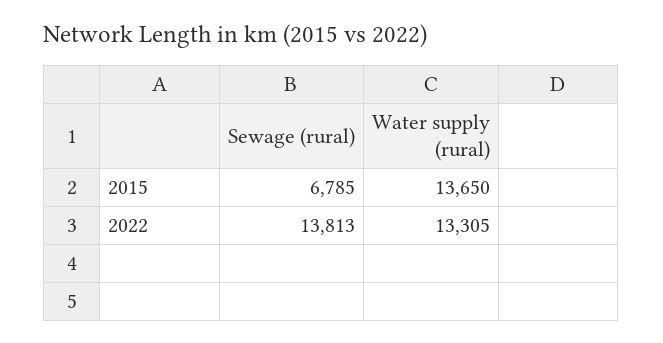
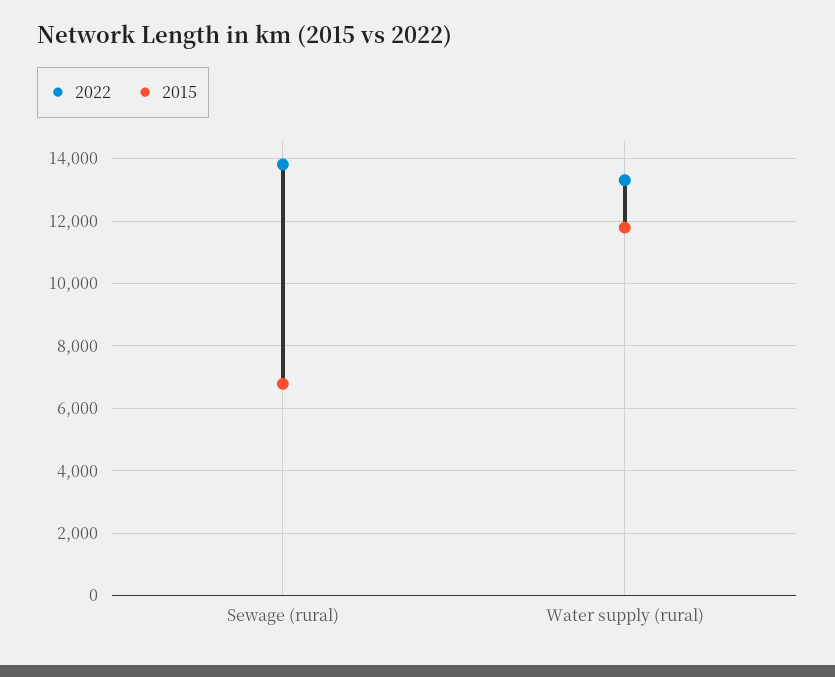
  {
    "2015": {
      "Sewage (rural)": 6785,
-     "Water supply (rural)": 13650
+     "Water supply (rural)": 11800
    },
    "2022": {
      "Sewage (rural)": 13813,
      "Water supply (rural)": 13305
    }
  }

